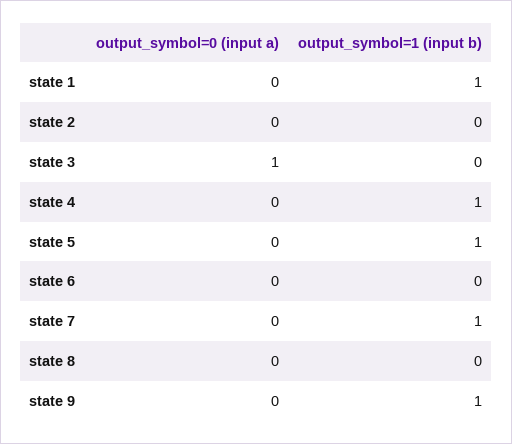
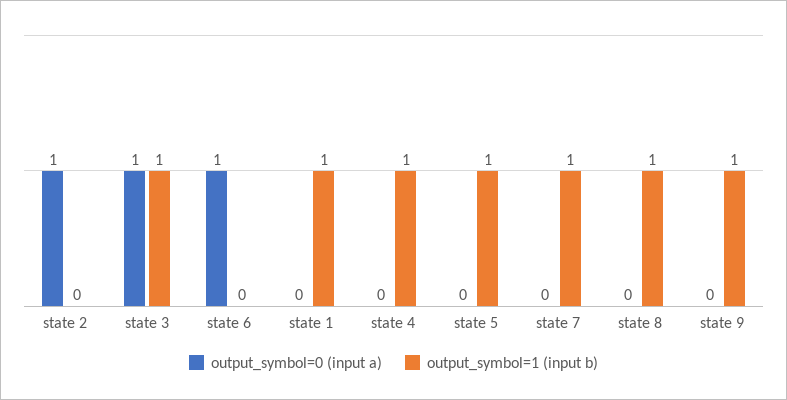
  {
    "output_symbol=0 (input a)": {
      "state 1": 0,
-     "state 2": 0,
+     "state 2": 1,
      "state 3": 1,
      "state 4": 0,
      "state 5": 0,
-     "state 6": 0,
+     "state 6": 1,
      "state 7": 0,
      "state 8": 0,
      "state 9": 0
    },
    "output_symbol=1 (input b)": {
      "state 1": 1,
      "state 2": 0,
-     "state 3": 0,
+     "state 3": 1,
      "state 4": 1,
      "state 5": 1,
      "state 6": 0,
      "state 7": 1,
-     "state 8": 0,
+     "state 8": 1,
      "state 9": 1
    }
  }

